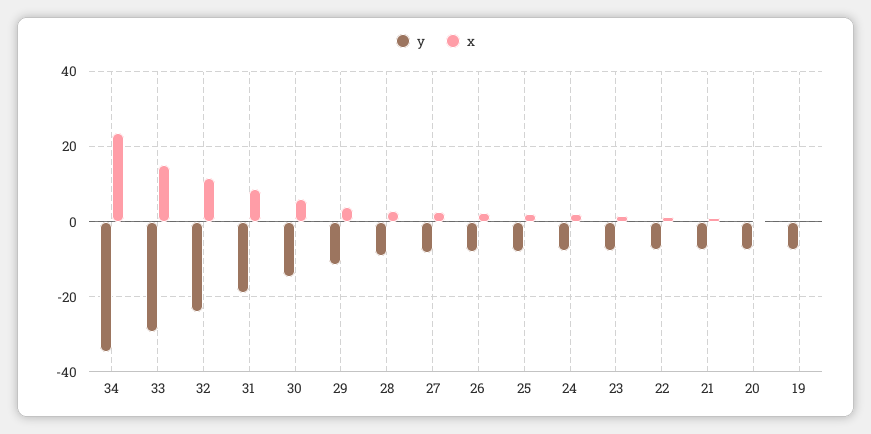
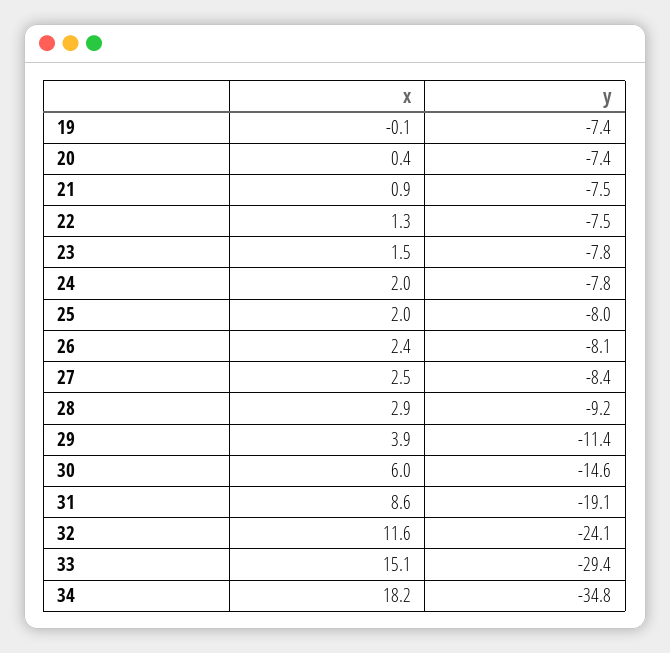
  {
    "y": {
      "34": -34.8,
      "33": -29.4,
      "32": -24.1,
      "31": -19.1,
      "30": -14.6,
      "29": -11.4,
      "28": -9.2,
      "27": -8.4,
      "26": -8.1,
      "25": -8,
      "24": -7.8,
      "23": -7.8,
      "22": -7.5,
      "21": -7.5,
      "20": -7.4,
      "19": -7.4
    },
    "x": {
-     "34": 24,
+     "34": 18.2,
      "33": 15.1,
      "32": 11.6,
      "31": 8.6,
      "30": 6,
      "29": 3.9,
      "28": 2.9,
      "27": 2.5,
      "26": 2.4,
      "25": 2,
      "24": 2,
      "23": 1.5,
      "22": 1.3,
      "21": 0.9,
      "20": 0.4,
      "19": -0.1
    }
  }

